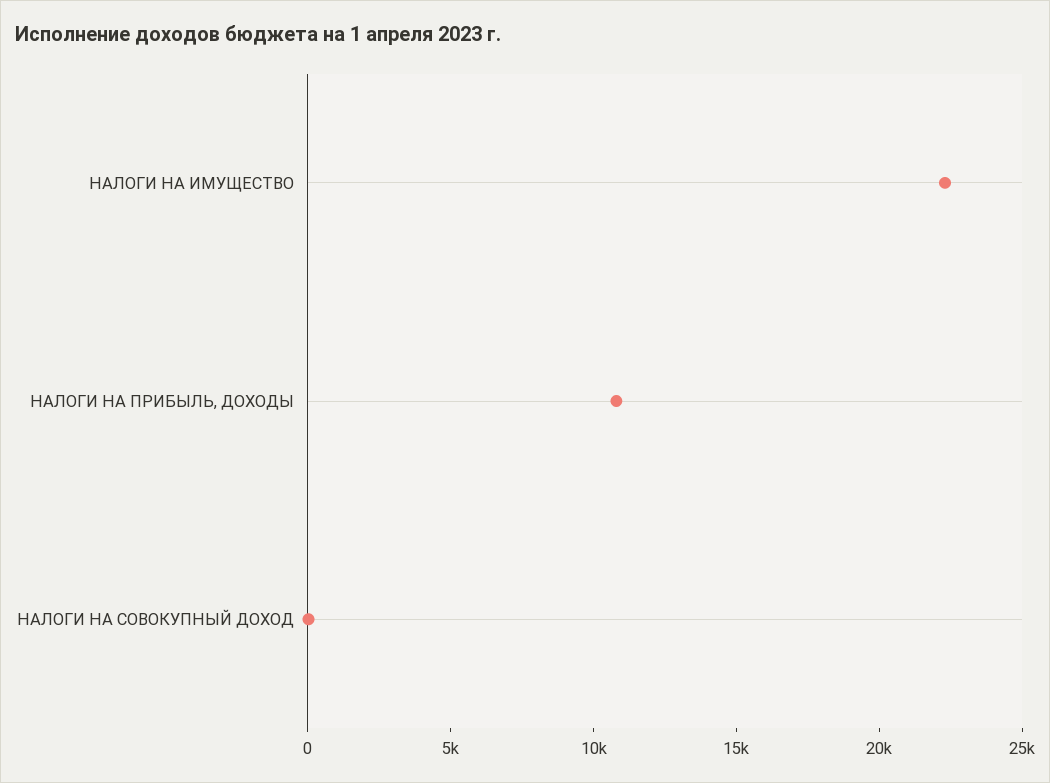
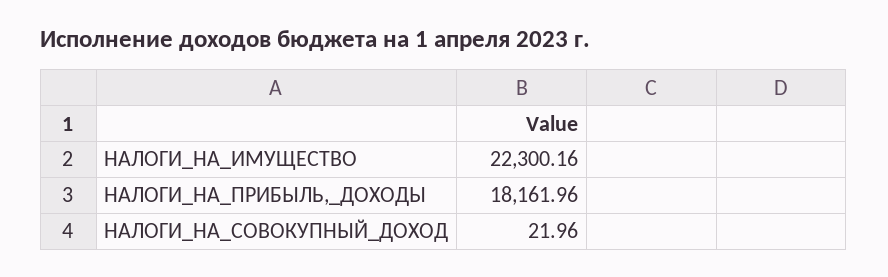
  {
    "НАЛОГИ НА ИМУЩЕСТВО": 22300.16,
-   "НАЛОГИ НА ПРИБЫЛЬ, ДОХОДЫ": 11000,
+   "НАЛОГИ НА ПРИБЫЛЬ, ДОХОДЫ": 18161.96,
    "НАЛОГИ НА СОВОКУПНЫЙ ДОХОД": 21.96
  }

